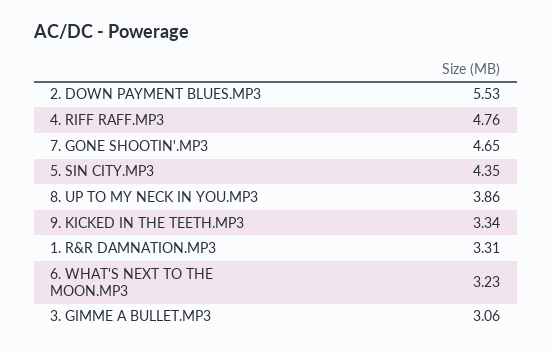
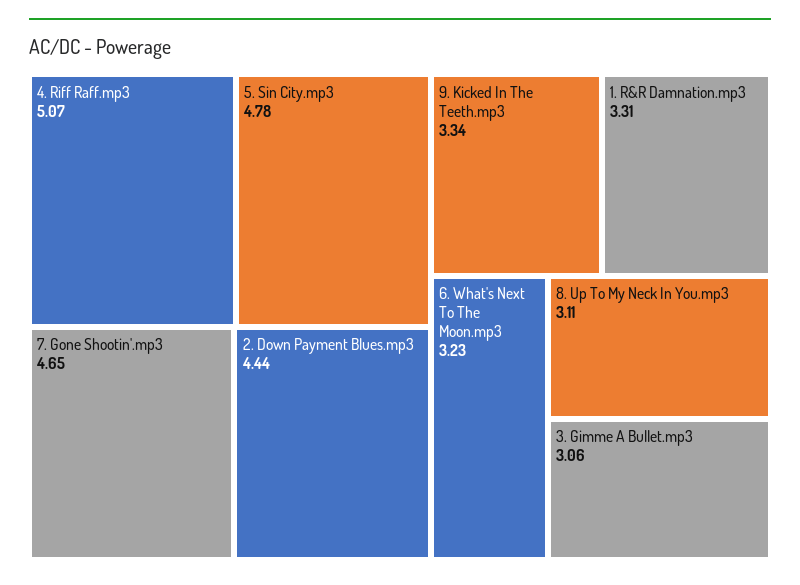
  {
-   "2. DOWN PAYMENT BLUES.MP3": 5.53,
+   "2. DOWN PAYMENT BLUES.MP3": 4.44,
-   "4. RIFF RAFF.MP3": 4.76,
+   "4. RIFF RAFF.MP3": 5.07,
    "7. GONE SHOOTIN'.MP3": 4.65,
-   "5. SIN CITY.MP3": 4.35,
+   "5. SIN CITY.MP3": 4.78,
-   "8. UP TO MY NECK IN YOU.MP3": 3.86,
+   "8. UP TO MY NECK IN YOU.MP3": 3.11,
    "9. KICKED IN THE TEETH.MP3": 3.34,
    "1. R&R DAMNATION.MP3": 3.31,
    "6. WHAT'S NEXT TO THE MOON.MP3": 3.23,
    "3. GIMME A BULLET.MP3": 3.06
  }

